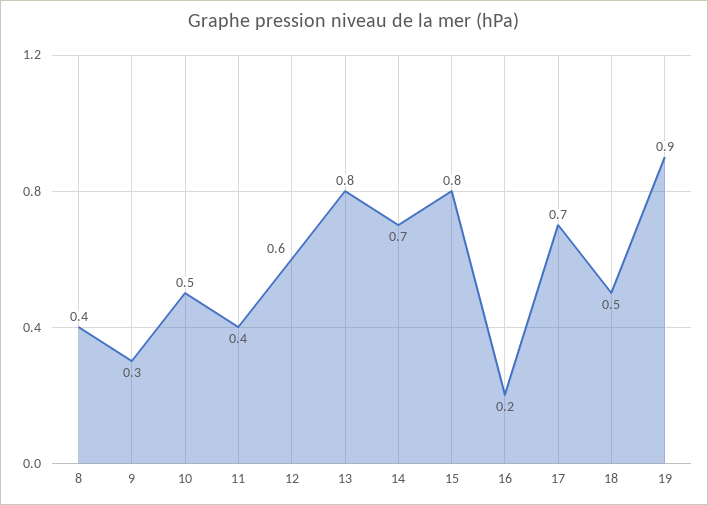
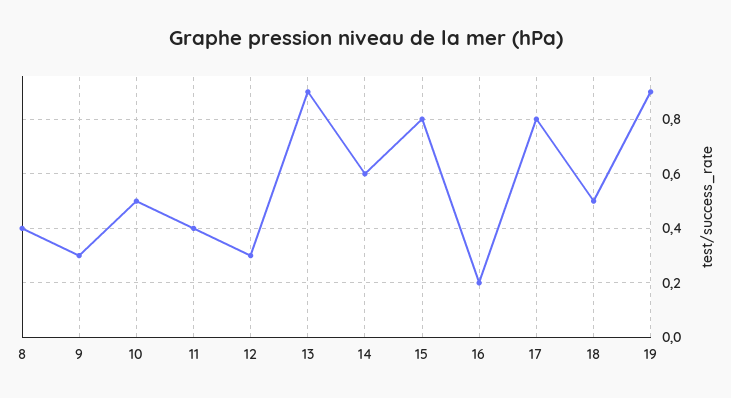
  {
    "8": 0.4,
    "9": 0.3,
    "10": 0.5,
    "11": 0.4,
-   "12": 0.6,
+   "12": 0.3,
-   "13": 0.8,
+   "13": 0.9,
-   "14": 0.7,
+   "14": 0.6,
    "15": 0.8,
    "16": 0.2,
-   "17": 0.7,
+   "17": 0.8,
    "18": 0.5,
    "19": 0.9
  }

